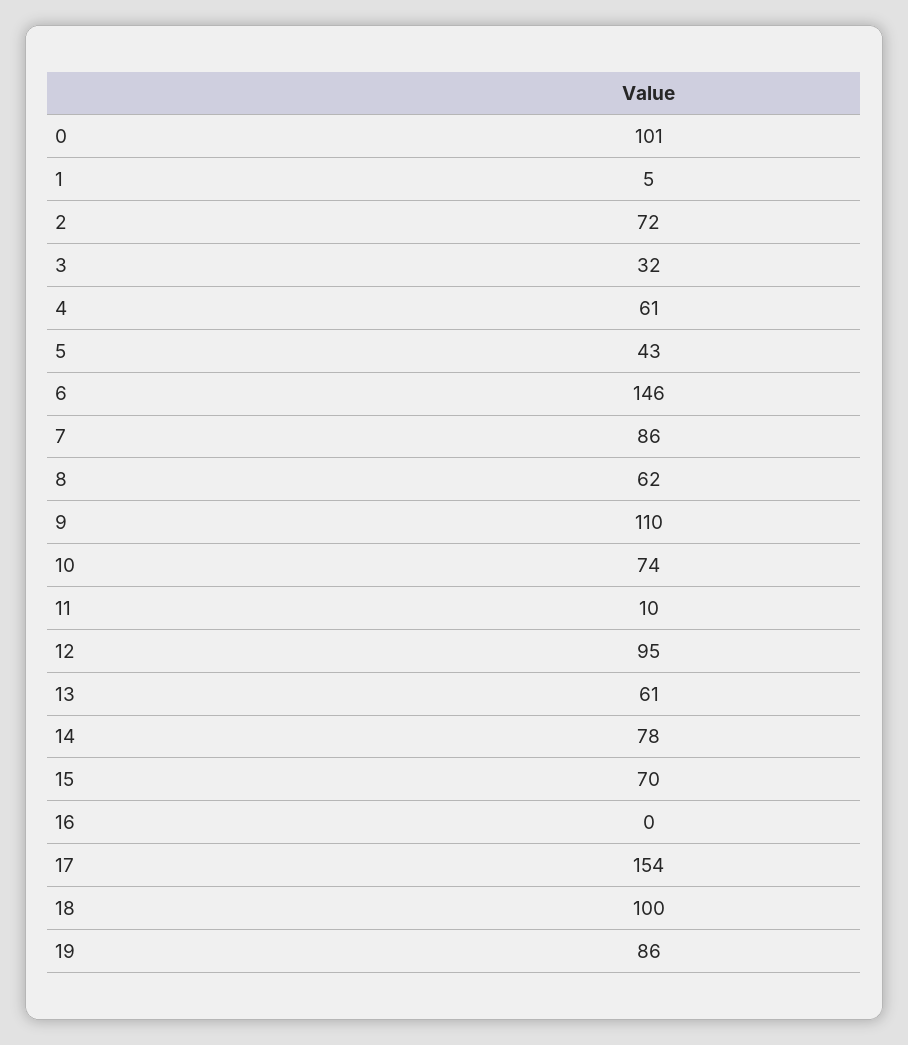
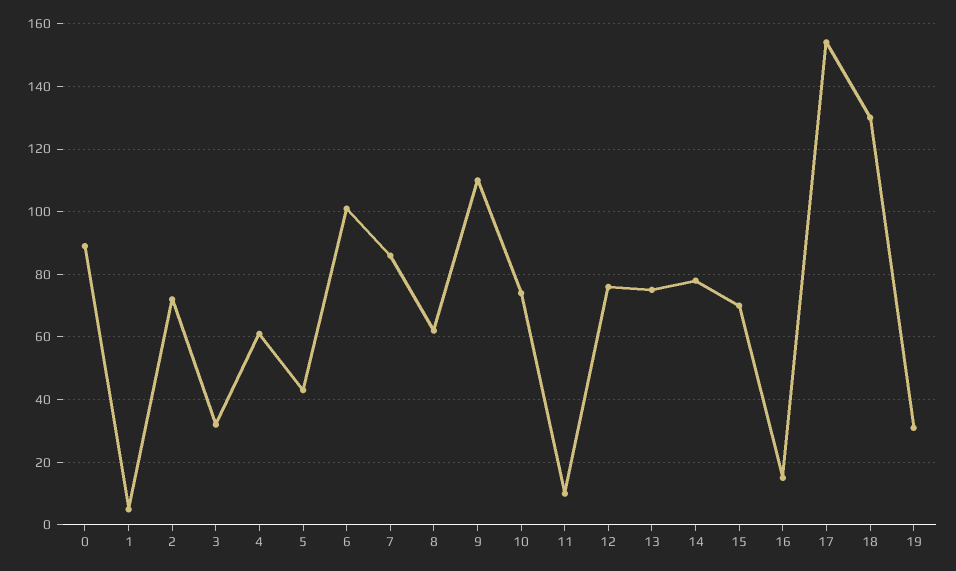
  {
-   "0": 101,
+   "0": 90,
    "1": 5,
    "2": 72,
    "3": 32,
    "4": 61,
    "5": 43,
-   "6": 146,
+   "6": 100,
    "7": 86,
    "8": 62,
    "9": 110,
    "10": 74,
    "11": 10,
-   "12": 95,
+   "12": 75,
-   "13": 61,
+   "13": 75,
    "14": 78,
    "15": 70,
-   "16": 0,
+   "16": 15,
    "17": 154,
-   "18": 100,
+   "18": 130,
-   "19": 86
+   "19": 30
  }

